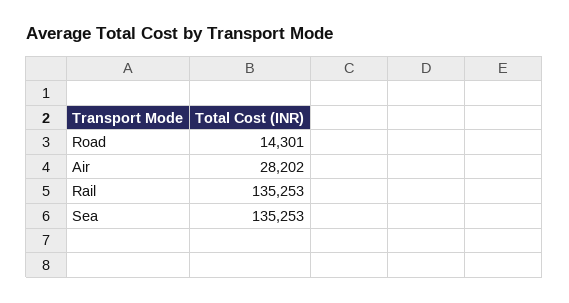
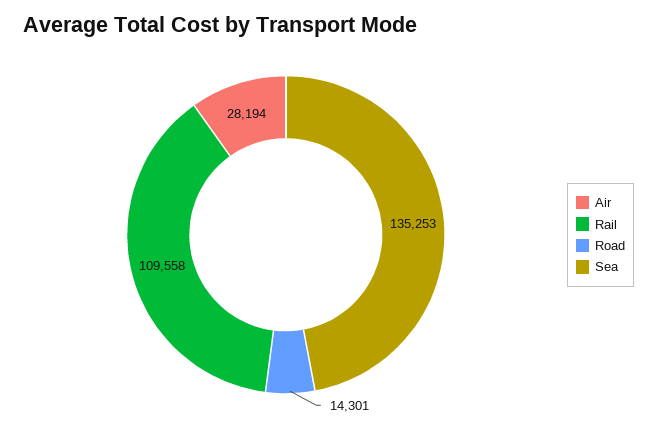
  {
    "Road": 14301,
-   "Air": 28202,
+   "Air": 28194,
-   "Rail": 135253,
+   "Rail": 109558,
    "Sea": 135253
  }

